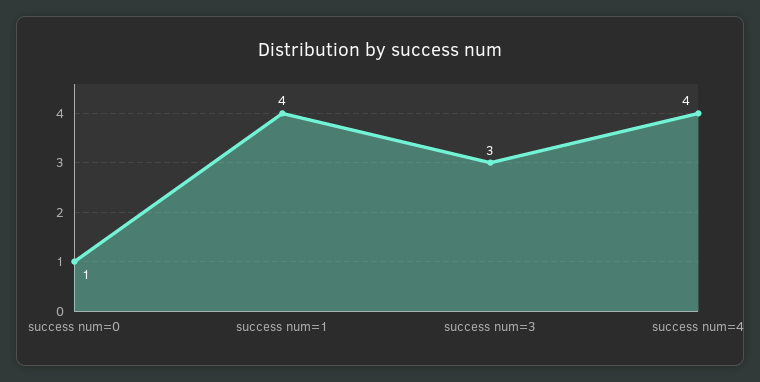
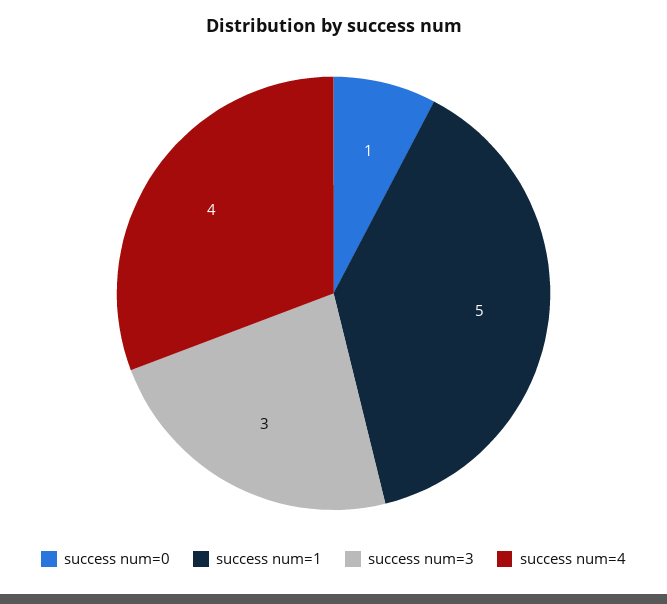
  {
    "success num=0": 1,
-   "success num=1": 4,
+   "success num=1": 5,
    "success num=3": 3,
    "success num=4": 4
  }

